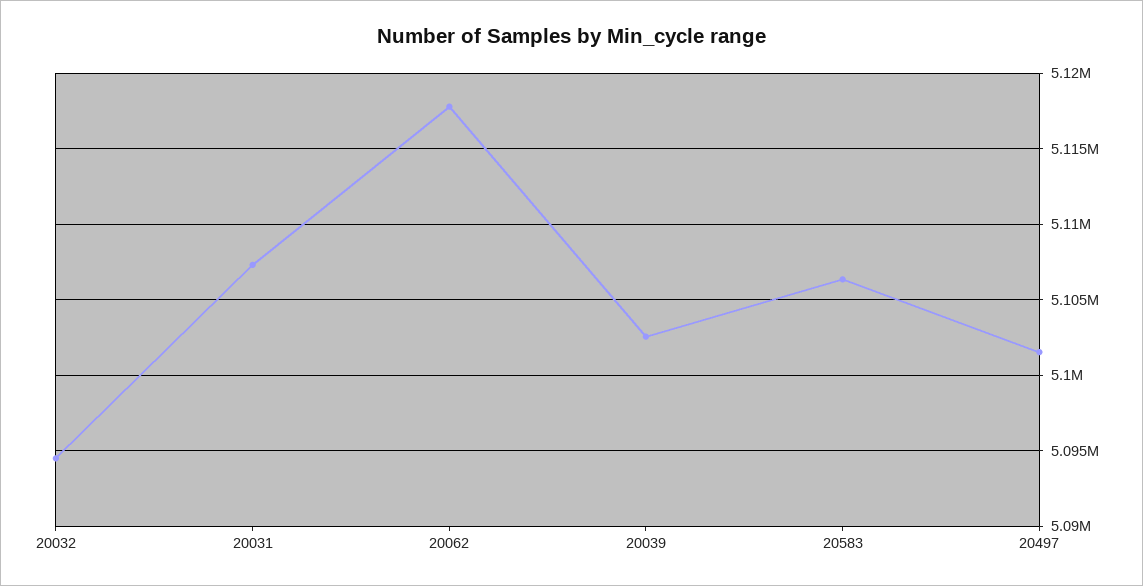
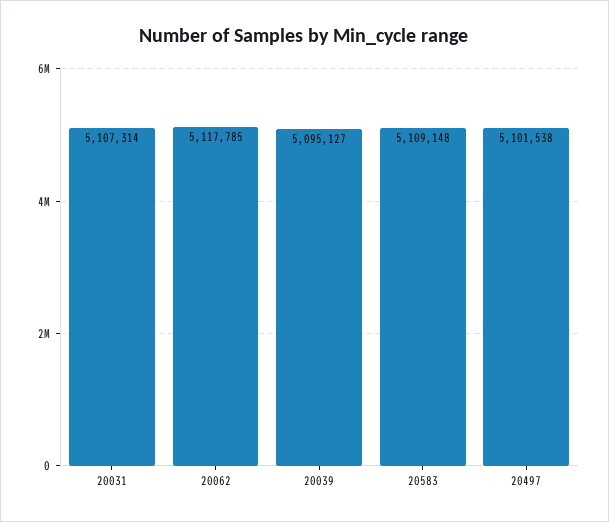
  {
-   "20032": 5094500,
    "20031": 5107314,
    "20062": 5117785,
-   "20039": 5102500,
+   "20039": 5095127,
-   "20583": 5106500,
+   "20583": 5109148,
    "20497": 5101538
  }

